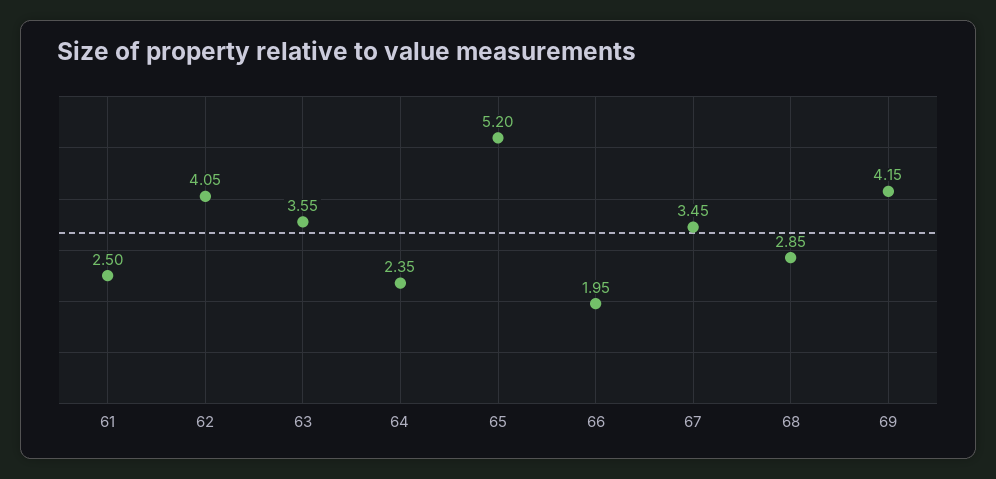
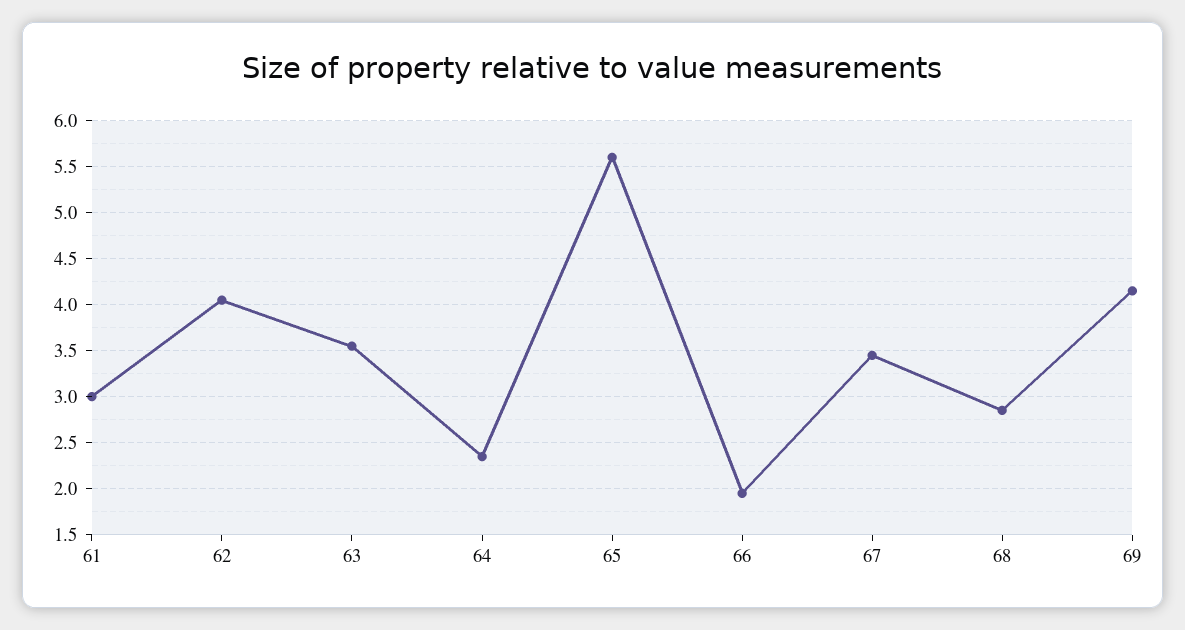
  {
-   "61": 2.5,
+   "61": 3,
    "62": 4.05,
    "63": 3.55,
    "64": 2.35,
-   "65": 5.2,
+   "65": 5.6,
    "66": 1.95,
    "67": 3.45,
    "68": 2.85,
    "69": 4.15
  }

